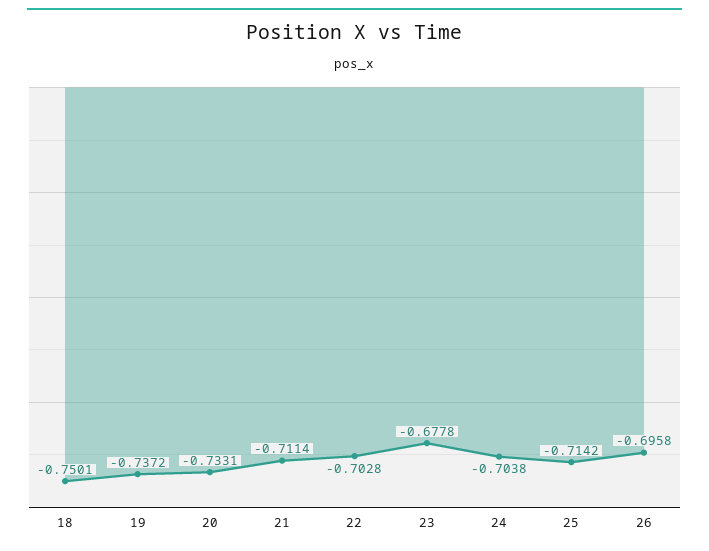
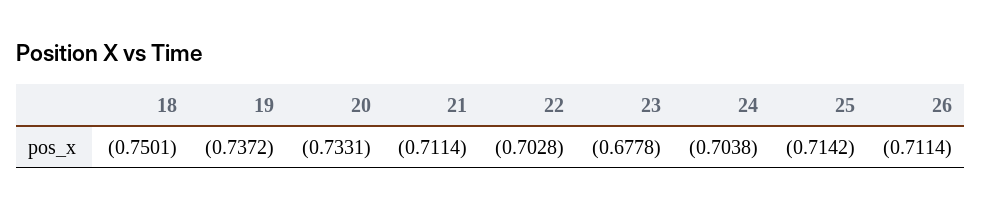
  {
    "18": -0.7501,
    "19": -0.7372,
    "20": -0.7331,
    "21": -0.7114,
    "22": -0.7028,
    "23": -0.6778,
    "24": -0.7038,
    "25": -0.7142,
-   "26": -0.6958
+   "26": -0.7114
  }

